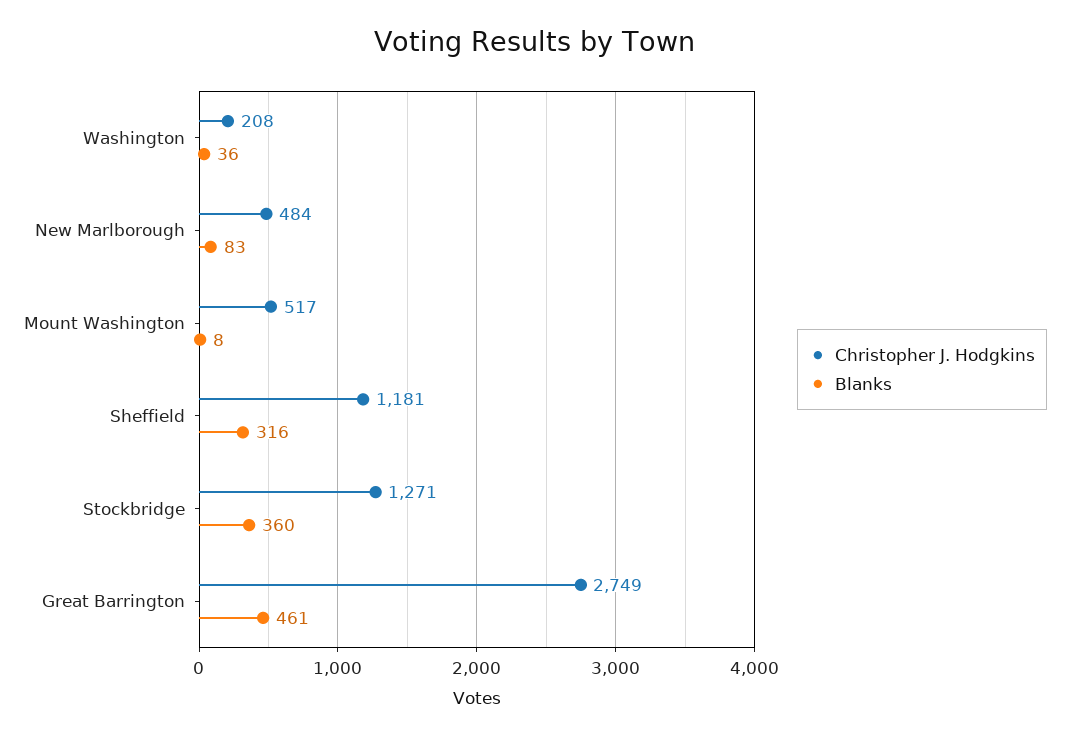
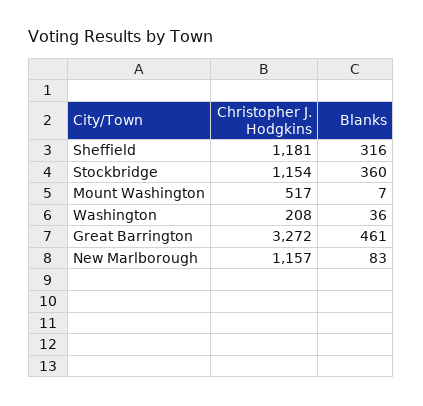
  {
    "Christopher J. Hodgkins": {
      "Washington": 208,
-     "New Marlborough": 484,
+     "New Marlborough": 1157,
      "Mount Washington": 517,
      "Sheffield": 1181,
-     "Stockbridge": 1271,
+     "Stockbridge": 1154,
-     "Great Barrington": 2749
+     "Great Barrington": 3272
    },
    "Blanks": {
      "Washington": 36,
      "New Marlborough": 83,
-     "Mount Washington": 8,
+     "Mount Washington": 7,
      "Sheffield": 316,
      "Stockbridge": 360,
      "Great Barrington": 461
    }
  }

